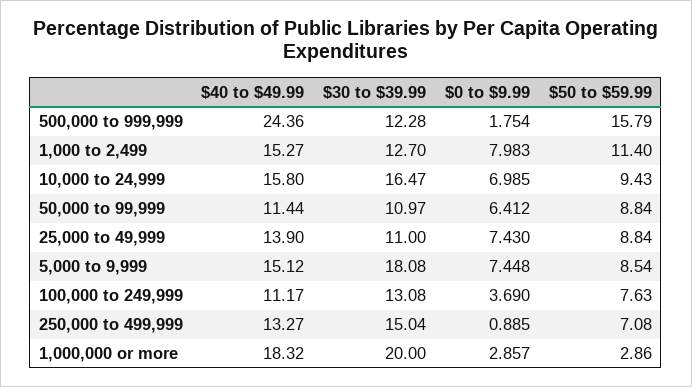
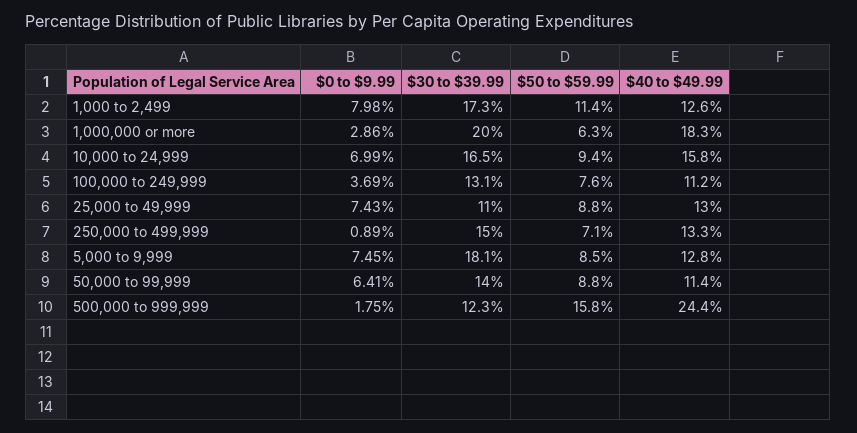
  {
    "$40 to $49.99": {
      "500,000 to 999,999": 24.36,
-     "1,000 to 2,499": 15.27,
+     "1,000 to 2,499": 12.6,
      "10,000 to 24,999": 15.8,
      "50,000 to 99,999": 11.44,
-     "25,000 to 49,999": 13.9,
+     "25,000 to 49,999": 13,
-     "5,000 to 9,999": 15.12,
+     "5,000 to 9,999": 12.8,
      "100,000 to 249,999": 11.17,
      "250,000 to 499,999": 13.27,
      "1,000,000 or more": 18.32
    },
    "$30 to $39.99": {
      "500,000 to 999,999": 12.28,
-     "1,000 to 2,499": 12.7,
+     "1,000 to 2,499": 17.3,
      "10,000 to 24,999": 16.47,
-     "50,000 to 99,999": 10.97,
+     "50,000 to 99,999": 14,
      "25,000 to 49,999": 11,
      "5,000 to 9,999": 18.08,
      "100,000 to 249,999": 13.08,
      "250,000 to 499,999": 15.04,
      "1,000,000 or more": 20
    },
    "$0 to $9.99": {
      "500,000 to 999,999": 1.754,
      "1,000 to 2,499": 7.983,
      "10,000 to 24,999": 6.985,
      "50,000 to 99,999": 6.412,
      "25,000 to 49,999": 7.43,
      "5,000 to 9,999": 7.448,
      "100,000 to 249,999": 3.69,
      "250,000 to 499,999": 0.885,
      "1,000,000 or more": 2.857
    },
    "$50 to $59.99": {
      "500,000 to 999,999": 15.79,
      "1,000 to 2,499": 11.4,
      "10,000 to 24,999": 9.43,
      "50,000 to 99,999": 8.84,
      "25,000 to 49,999": 8.84,
      "5,000 to 9,999": 8.54,
      "100,000 to 249,999": 7.63,
      "250,000 to 499,999": 7.08,
-     "1,000,000 or more": 2.86
+     "1,000,000 or more": 6.3
    }
  }

